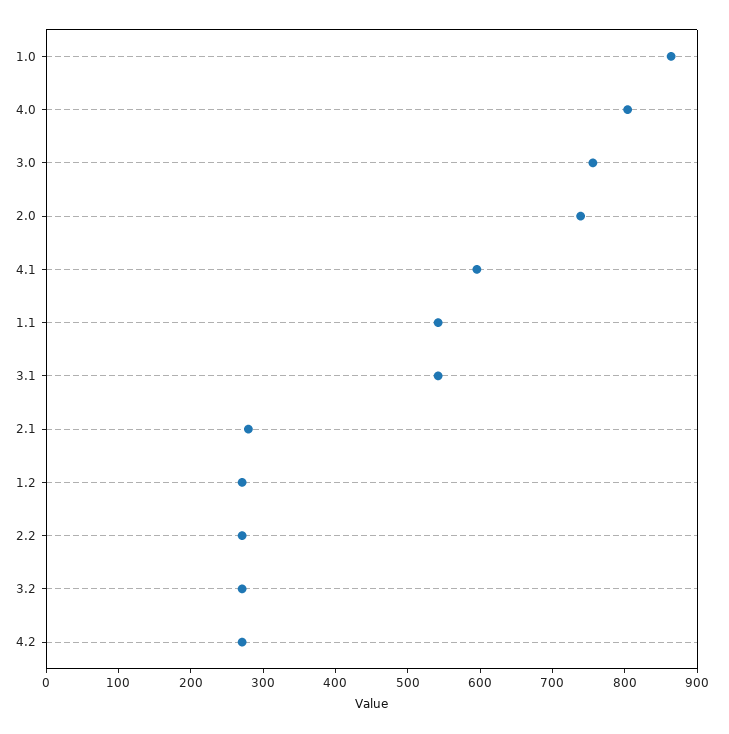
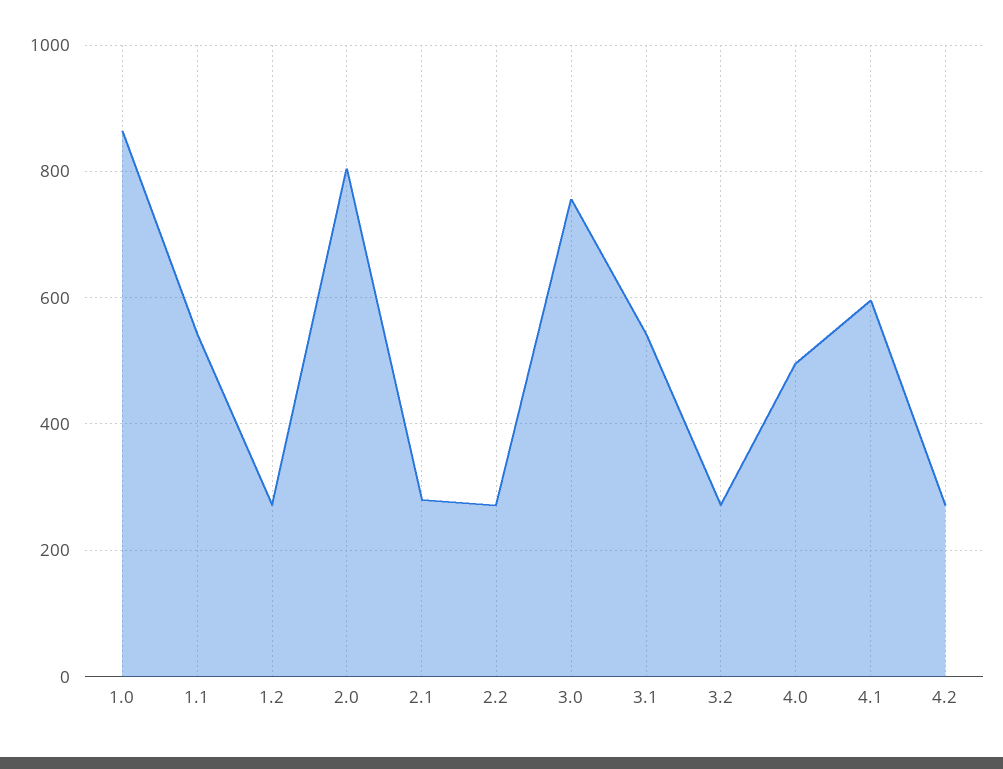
  {
    "1.0": 860,
-   "4.0": 800,
+   "4.0": 500,
    "3.0": 760,
-   "2.0": 740,
+   "2.0": 800,
    "4.1": 600,
    "1.1": 540,
    "3.1": 540,
    "2.1": 280,
    "1.2": 280,
    "2.2": 280,
    "3.2": 280,
    "4.2": 280
  }

